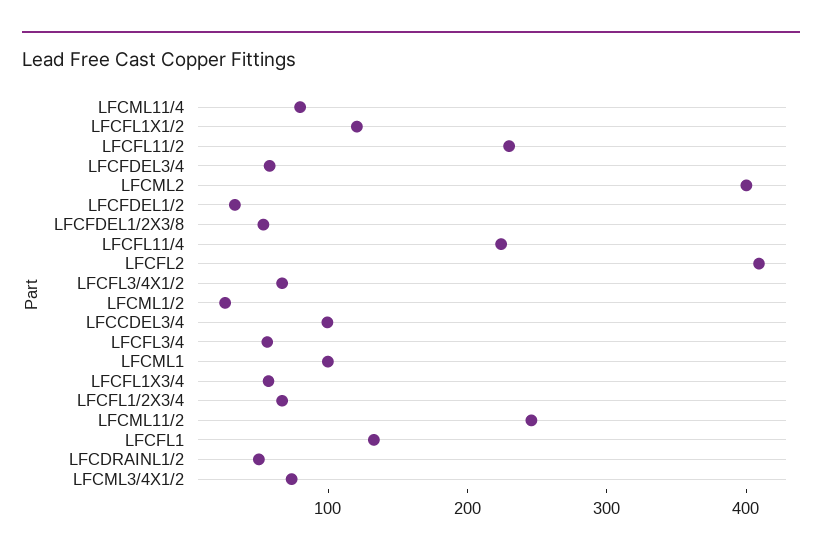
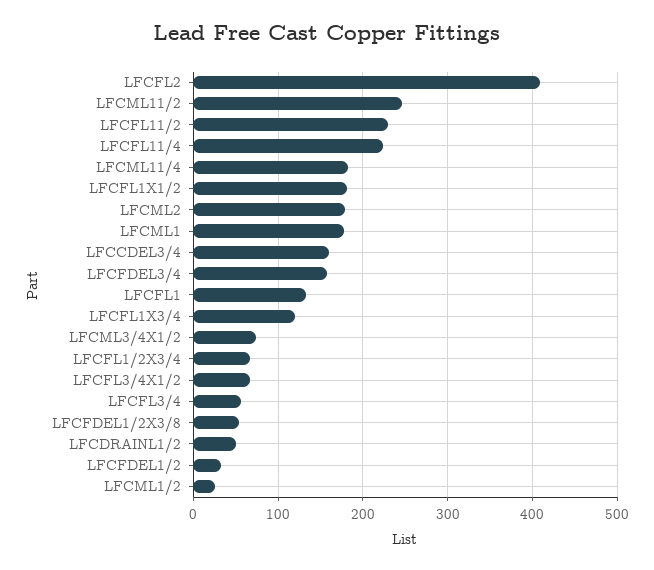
  {
-   "LFCML11/4": 80,
+   "LFCML11/4": 180,
-   "LFCFL1X1/2": 120,
+   "LFCFL1X1/2": 180,
    "LFCFL11/2": 230,
-   "LFCFDEL3/4": 60,
+   "LFCFDEL3/4": 160,
-   "LFCML2": 400,
+   "LFCML2": 180,
    "LFCFDEL1/2": 30,
    "LFCFDEL1/2X3/8": 50,
    "LFCFL11/4": 220,
    "LFCFL2": 410,
    "LFCFL3/4X1/2": 70,
    "LFCML1/2": 30,
-   "LFCCDEL3/4": 100,
+   "LFCCDEL3/4": 160,
    "LFCFL3/4": 60,
-   "LFCML1": 100,
+   "LFCML1": 180,
-   "LFCFL1X3/4": 60,
+   "LFCFL1X3/4": 120,
    "LFCFL1/2X3/4": 70,
    "LFCML11/2": 250,
    "LFCFL1": 130,
    "LFCDRAINL1/2": 50,
    "LFCML3/4X1/2": 70
  }

